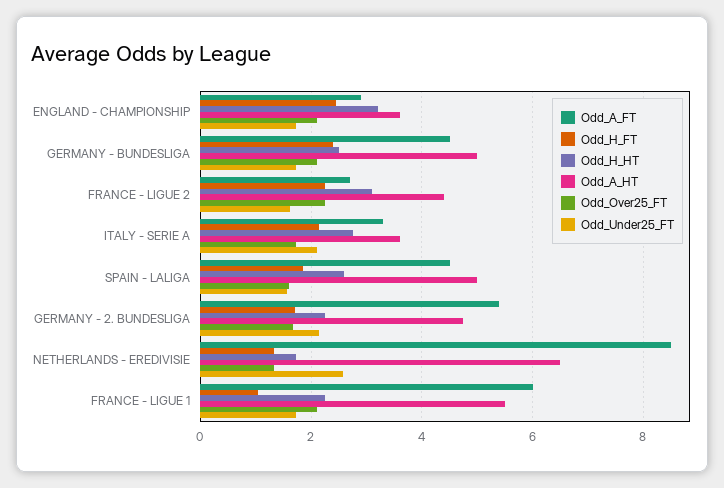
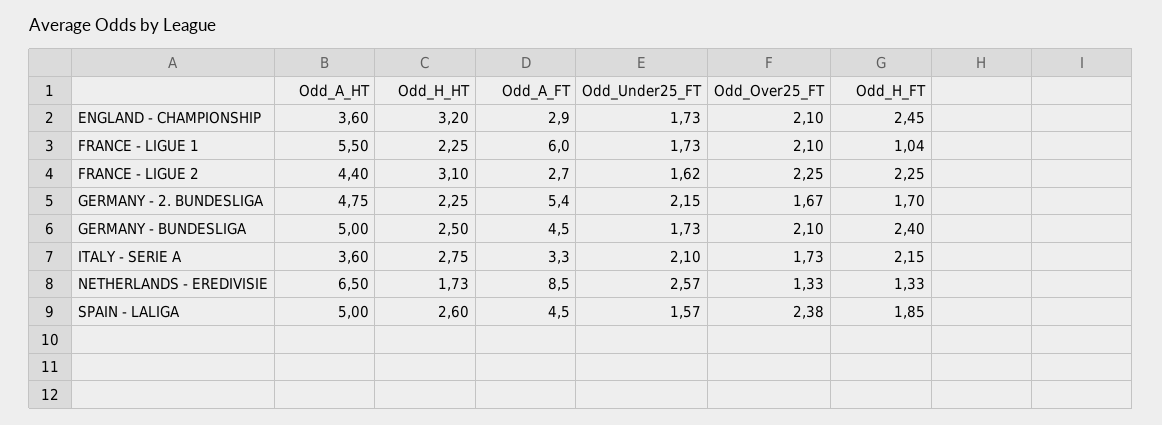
  {
    "Odd_A_FT": {
      "ENGLAND - CHAMPIONSHIP": 2.9,
      "GERMANY - BUNDESLIGA": 4.5,
      "FRANCE - LIGUE 2": 2.7,
      "ITALY - SERIE A": 3.3,
      "SPAIN - LALIGA": 4.5,
      "GERMANY - 2. BUNDESLIGA": 5.4,
      "NETHERLANDS - EREDIVISIE": 8.5,
      "FRANCE - LIGUE 1": 6
    },
    "Odd_H_FT": {
      "ENGLAND - CHAMPIONSHIP": 2.45,
      "GERMANY - BUNDESLIGA": 2.4,
      "FRANCE - LIGUE 2": 2.25,
      "ITALY - SERIE A": 2.15,
      "SPAIN - LALIGA": 1.85,
      "GERMANY - 2. BUNDESLIGA": 1.7,
      "NETHERLANDS - EREDIVISIE": 1.33,
      "FRANCE - LIGUE 1": 1.04
    },
    "Odd_H_HT": {
      "ENGLAND - CHAMPIONSHIP": 3.2,
      "GERMANY - BUNDESLIGA": 2.5,
      "FRANCE - LIGUE 2": 3.1,
      "ITALY - SERIE A": 2.75,
      "SPAIN - LALIGA": 2.6,
      "GERMANY - 2. BUNDESLIGA": 2.25,
      "NETHERLANDS - EREDIVISIE": 1.73,
      "FRANCE - LIGUE 1": 2.25
    },
    "Odd_A_HT": {
      "ENGLAND - CHAMPIONSHIP": 3.6,
      "GERMANY - BUNDESLIGA": 5,
      "FRANCE - LIGUE 2": 4.4,
      "ITALY - SERIE A": 3.6,
      "SPAIN - LALIGA": 5,
      "GERMANY - 2. BUNDESLIGA": 4.75,
      "NETHERLANDS - EREDIVISIE": 6.5,
      "FRANCE - LIGUE 1": 5.5
    },
    "Odd_Over25_FT": {
      "ENGLAND - CHAMPIONSHIP": 2.1,
      "GERMANY - BUNDESLIGA": 2.1,
      "FRANCE - LIGUE 2": 2.25,
      "ITALY - SERIE A": 1.73,
-     "SPAIN - LALIGA": 1.6,
+     "SPAIN - LALIGA": 2.38,
      "GERMANY - 2. BUNDESLIGA": 1.67,
      "NETHERLANDS - EREDIVISIE": 1.33,
      "FRANCE - LIGUE 1": 2.1
    },
    "Odd_Under25_FT": {
      "ENGLAND - CHAMPIONSHIP": 1.73,
      "GERMANY - BUNDESLIGA": 1.73,
      "FRANCE - LIGUE 2": 1.62,
      "ITALY - SERIE A": 2.1,
      "SPAIN - LALIGA": 1.57,
      "GERMANY - 2. BUNDESLIGA": 2.15,
      "NETHERLANDS - EREDIVISIE": 2.57,
      "FRANCE - LIGUE 1": 1.73
    }
  }

